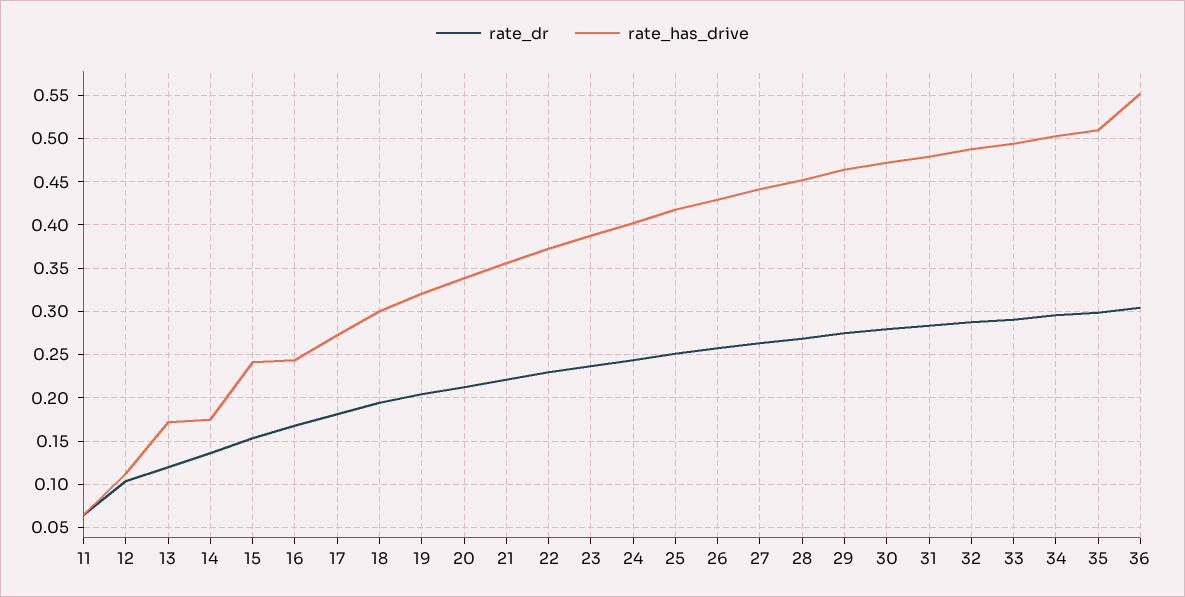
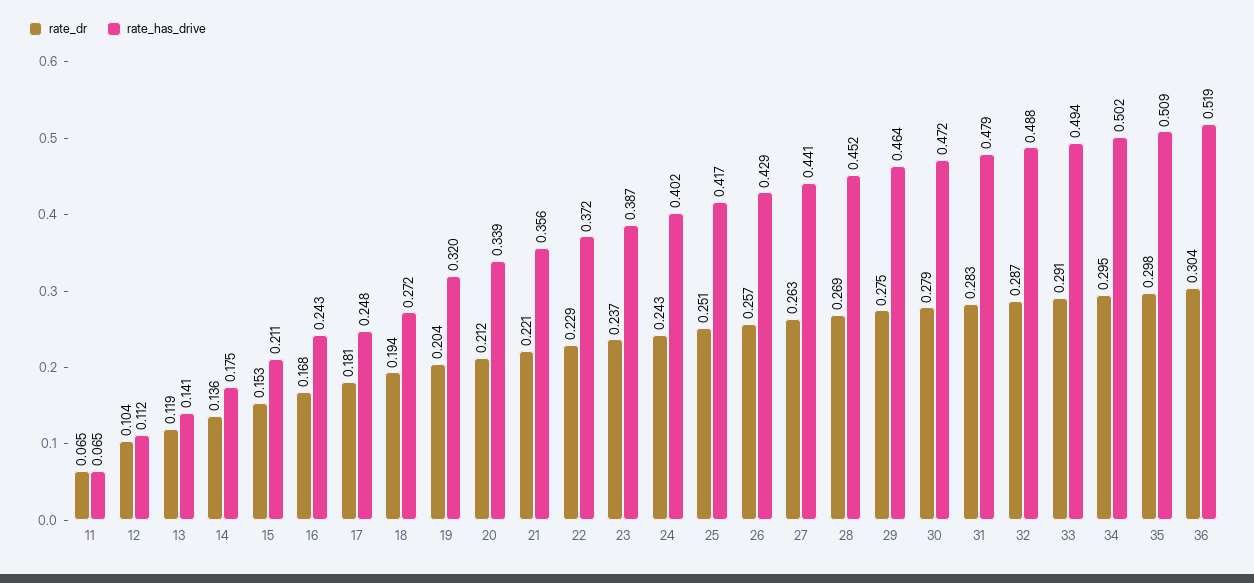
  {
    "rate_dr": {
      "11": 0.065,
      "12": 0.104,
      "13": 0.119,
      "14": 0.136,
      "15": 0.153,
      "16": 0.168,
      "17": 0.181,
      "18": 0.194,
      "19": 0.204,
      "20": 0.212,
      "21": 0.221,
      "22": 0.229,
      "23": 0.237,
      "24": 0.243,
      "25": 0.251,
      "26": 0.257,
      "27": 0.263,
      "28": 0.269,
      "29": 0.275,
      "30": 0.279,
      "31": 0.283,
      "32": 0.287,
      "33": 0.291,
      "34": 0.295,
      "35": 0.298,
      "36": 0.304
    },
    "rate_has_drive": {
      "11": 0.065,
      "12": 0.112,
-     "13": 0.17,
+     "13": 0.141,
      "14": 0.175,
-     "15": 0.24,
+     "15": 0.211,
      "16": 0.243,
-     "17": 0.27,
+     "17": 0.248,
-     "18": 0.3,
+     "18": 0.272,
      "19": 0.32,
      "20": 0.339,
      "21": 0.356,
      "22": 0.372,
      "23": 0.387,
      "24": 0.402,
      "25": 0.417,
      "26": 0.429,
      "27": 0.441,
      "28": 0.452,
      "29": 0.464,
      "30": 0.472,
      "31": 0.479,
      "32": 0.488,
      "33": 0.494,
      "34": 0.502,
      "35": 0.509,
-     "36": 0.55
+     "36": 0.519
    }
  }

